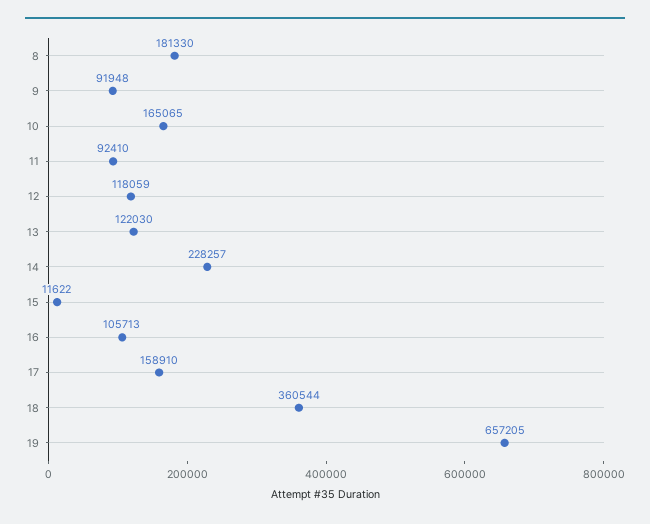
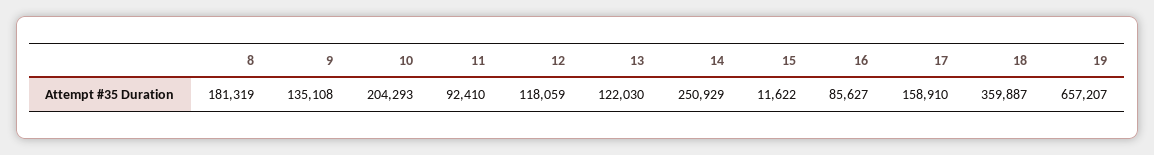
  {
-   "8": 181330,
+   "8": 181319,
-   "9": 91948,
+   "9": 135108,
-   "10": 165065,
+   "10": 204293,
    "11": 92410,
    "12": 118059,
    "13": 122030,
-   "14": 228257,
+   "14": 250929,
    "15": 11622,
-   "16": 105713,
+   "16": 85627,
    "17": 158910,
-   "18": 360544,
+   "18": 359887,
-   "19": 657205
+   "19": 657207
  }

